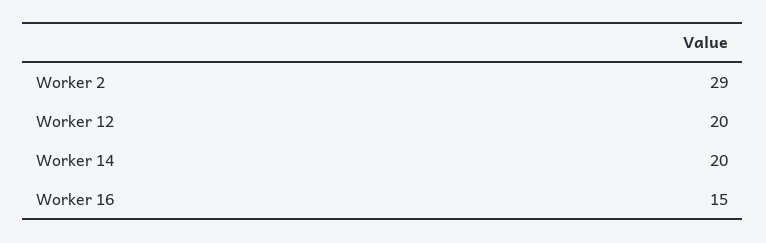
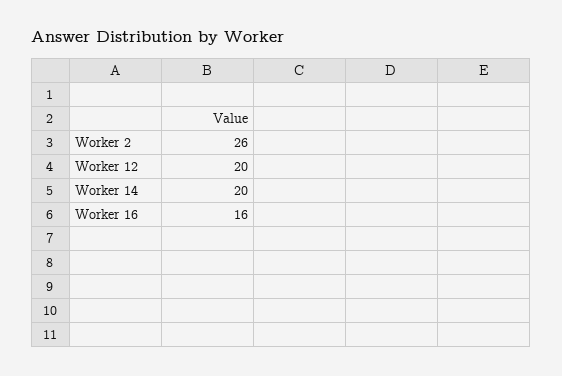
  {
-   "Worker 2": 29,
+   "Worker 2": 26,
    "Worker 12": 20,
    "Worker 14": 20,
-   "Worker 16": 15
+   "Worker 16": 16
  }

